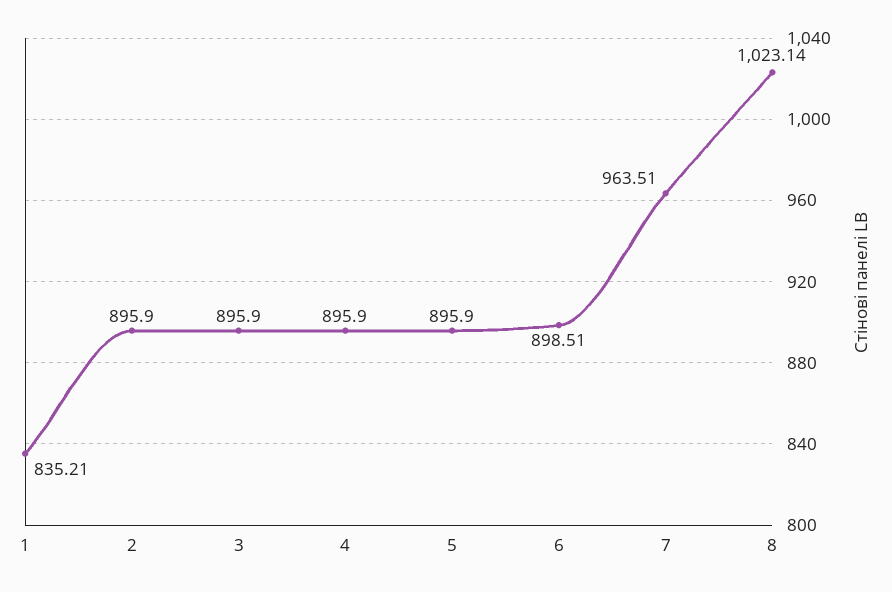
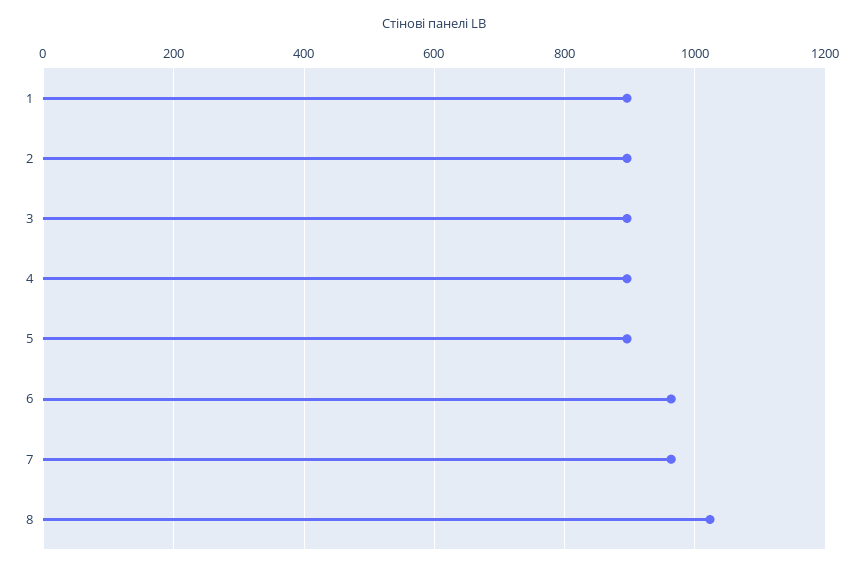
  {
-   "1": 835.21,
+   "1": 900,
    "2": 895.9,
    "3": 895.9,
    "4": 895.9,
    "5": 895.9,
-   "6": 898.51,
+   "6": 960,
    "7": 963.51,
    "8": 1023.14
  }

